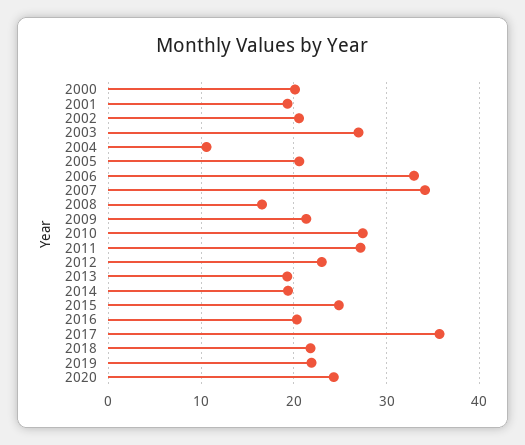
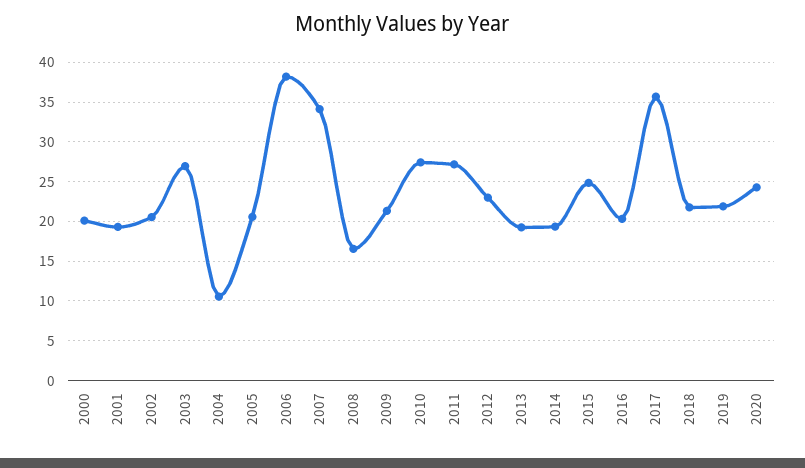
  {
    "2000": 20,
    "2001": 19,
    "2002": 21,
    "2003": 27,
    "2004": 11,
    "2005": 21,
-   "2006": 33,
+   "2006": 38,
    "2007": 34,
    "2008": 17,
    "2009": 21,
    "2010": 27,
    "2011": 27,
    "2012": 23,
    "2013": 19,
    "2014": 19,
    "2015": 25,
    "2016": 20,
    "2017": 36,
    "2018": 22,
    "2019": 22,
    "2020": 24
  }

